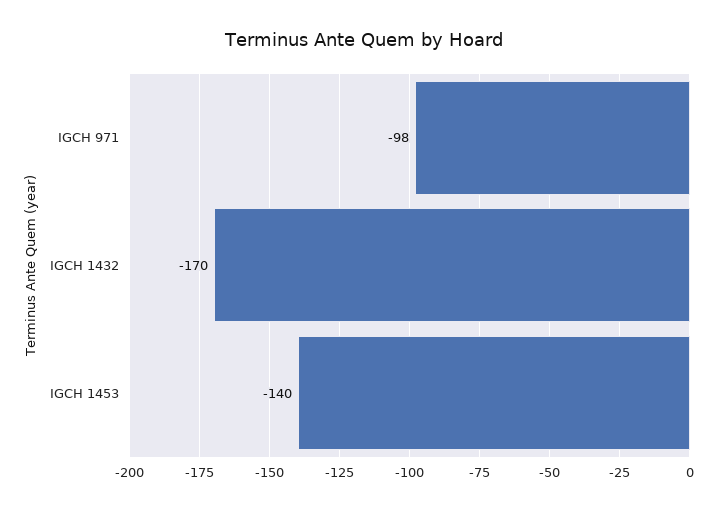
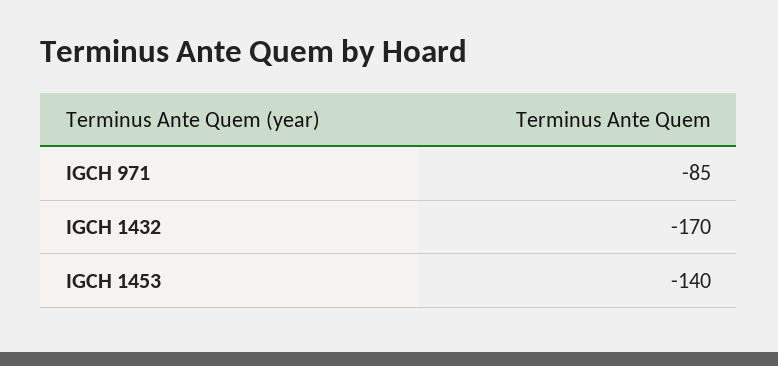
  {
-   "IGCH 971": -98,
+   "IGCH 971": -85,
    "IGCH 1432": -170,
    "IGCH 1453": -140
  }

